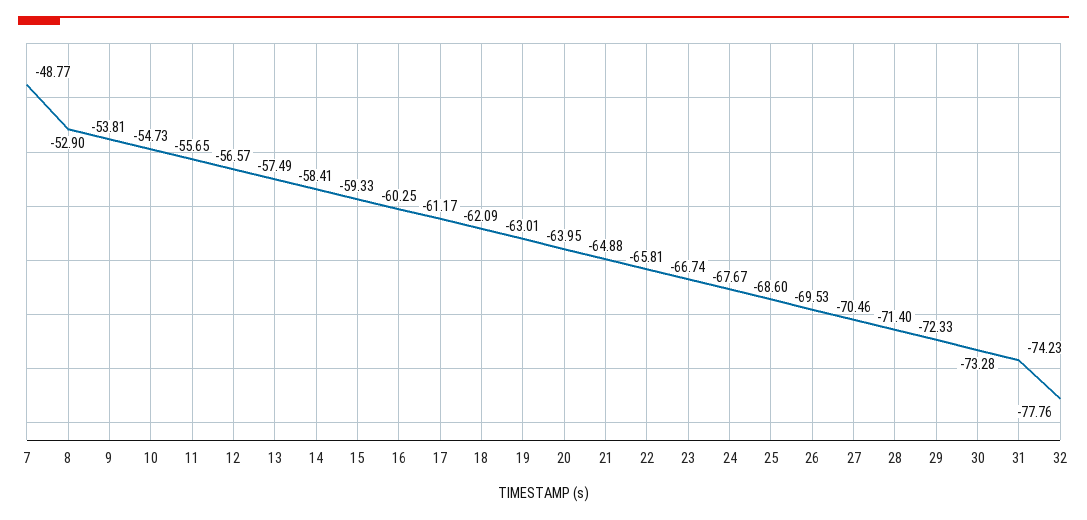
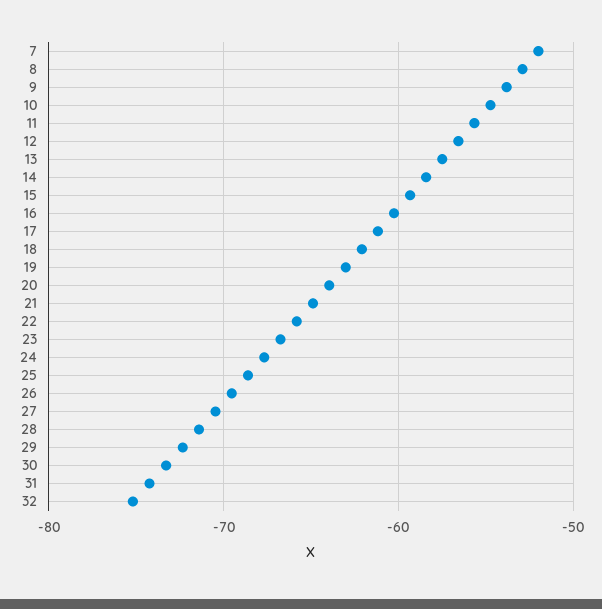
  {
-   "7": -48.77,
+   "7": -52,
    "8": -52.9,
    "9": -53.81,
    "10": -54.73,
    "11": -55.65,
    "12": -56.57,
    "13": -57.49,
    "14": -58.41,
    "15": -59.33,
    "16": -60.25,
    "17": -61.17,
    "18": -62.09,
    "19": -63.01,
    "20": -63.95,
    "21": -64.88,
    "22": -65.81,
    "23": -66.74,
    "24": -67.67,
    "25": -68.6,
    "26": -69.53,
    "27": -70.46,
    "28": -71.4,
    "29": -72.33,
    "30": -73.28,
    "31": -74.23,
-   "32": -77.76
+   "32": -75
  }

